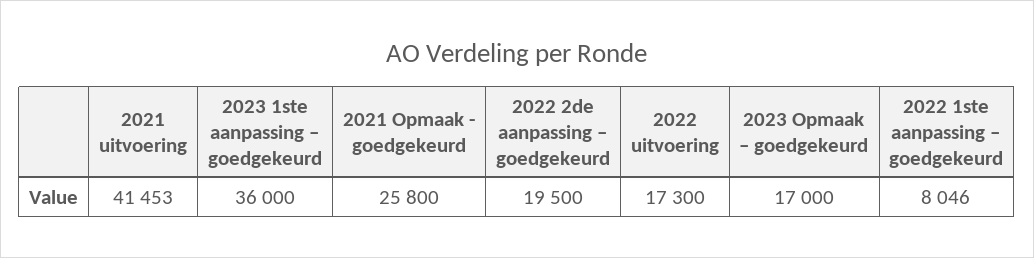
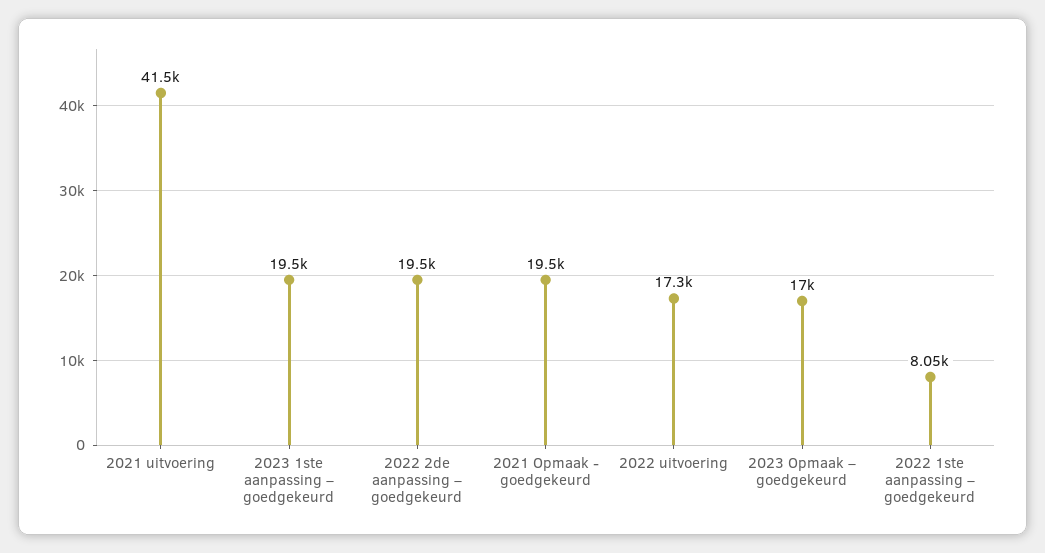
  {
    "2021 uitvoering": 41453,
-   "2023 1ste aanpassing – goedgekeurd": 36000,
+   "2023 1ste aanpassing – goedgekeurd": 19500,
-   "2021 Opmaak - goedgekeurd": 25800,
+   "2021 Opmaak - goedgekeurd": 19500,
    "2022 2de aanpassing – goedgekeurd": 19500,
    "2022 uitvoering": 17300,
    "2023 Opmaak – goedgekeurd": 17000,
    "2022 1ste aanpassing – goedgekeurd": 8046
  }

